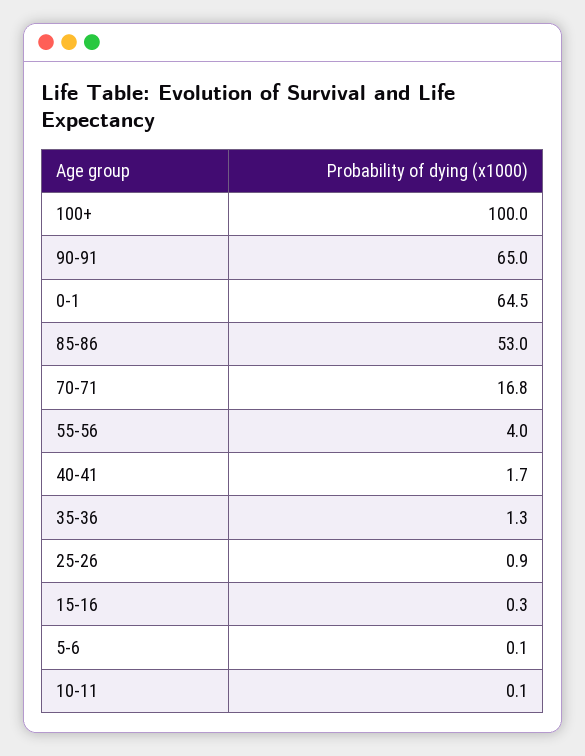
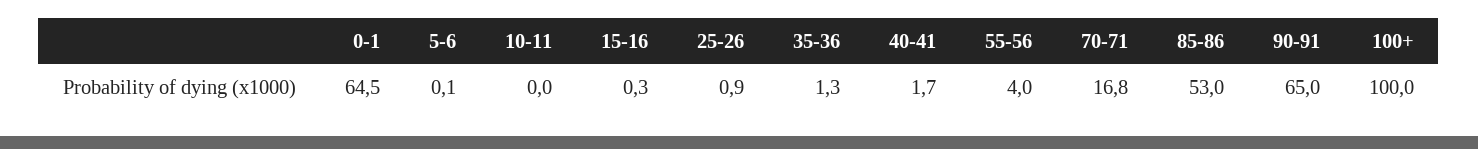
  {
    "100+": 100,
    "90-91": 65,
    "0-1": 64.5,
    "85-86": 53,
    "70-71": 16.8,
    "55-56": 4,
    "40-41": 1.7,
    "35-36": 1.3,
    "25-26": 0.9,
    "15-16": 0.3,
    "5-6": 0.1,
-   "10-11": 0.1
+   "10-11": 0
  }

